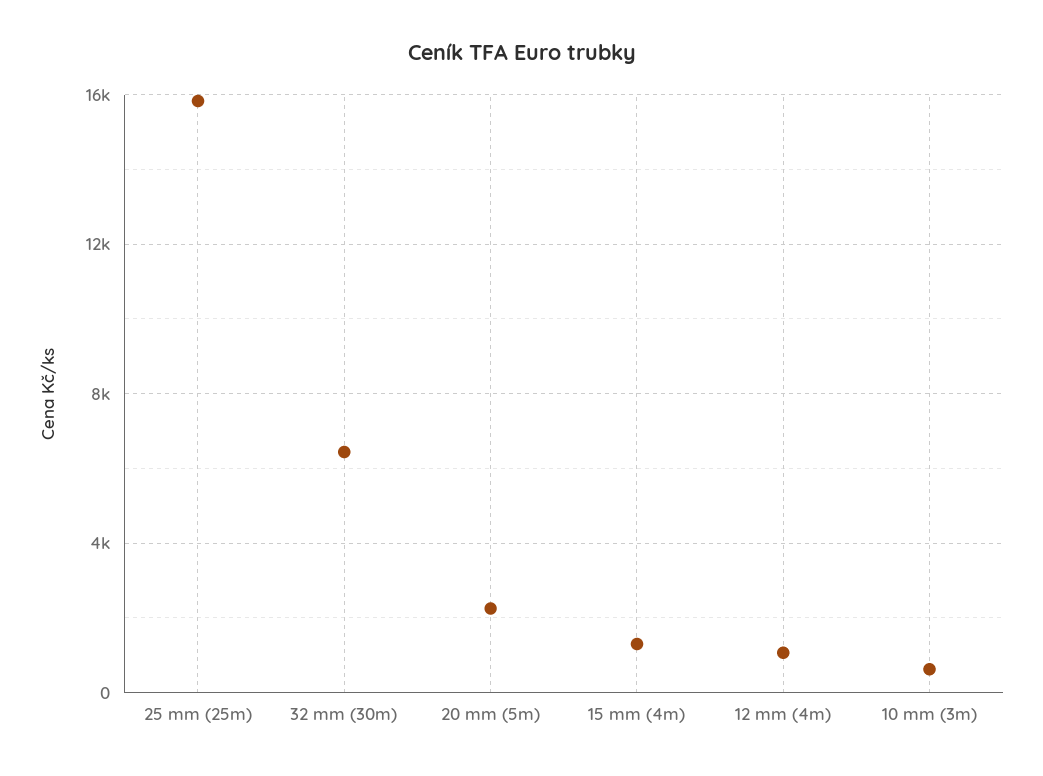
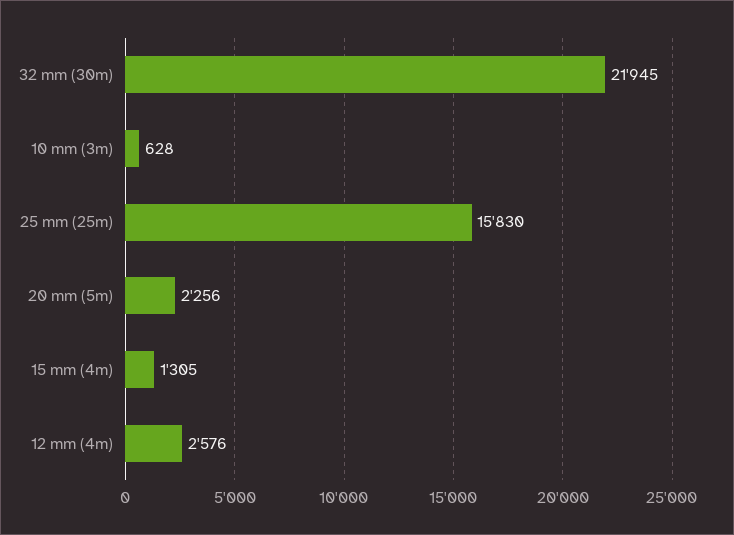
  {
    "25 mm (25m)": 15830,
-   "32 mm (30m)": 6500,
+   "32 mm (30m)": 21945,
    "20 mm (5m)": 2256,
    "15 mm (4m)": 1305,
-   "12 mm (4m)": 1000,
+   "12 mm (4m)": 2576,
    "10 mm (3m)": 628
  }

